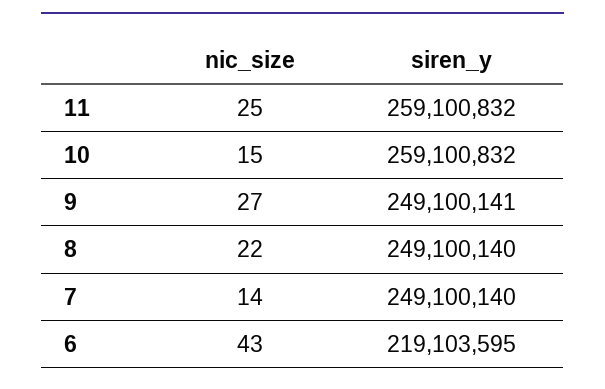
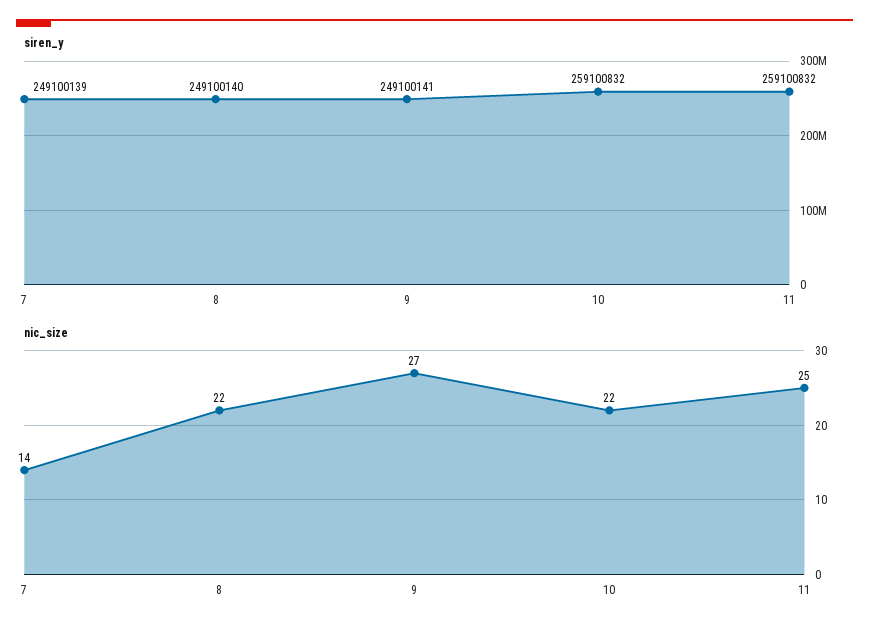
  {
    "nic_size": {
      "11": 25,
-     "10": 15,
+     "10": 22,
      "9": 27,
      "8": 22,
-     "7": 14,
+     "7": 14
-     "6": 43
    },
    "siren_y": {
      "11": 259100832,
      "10": 259100832,
      "9": 249100141,
      "8": 249100140,
-     "7": 249100140,
+     "7": 249100139
-     "6": 219103595
    }
  }

